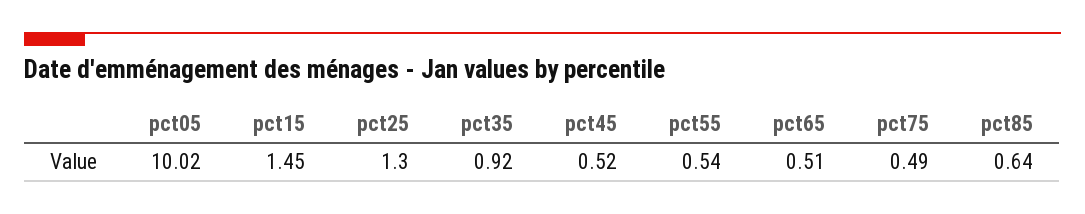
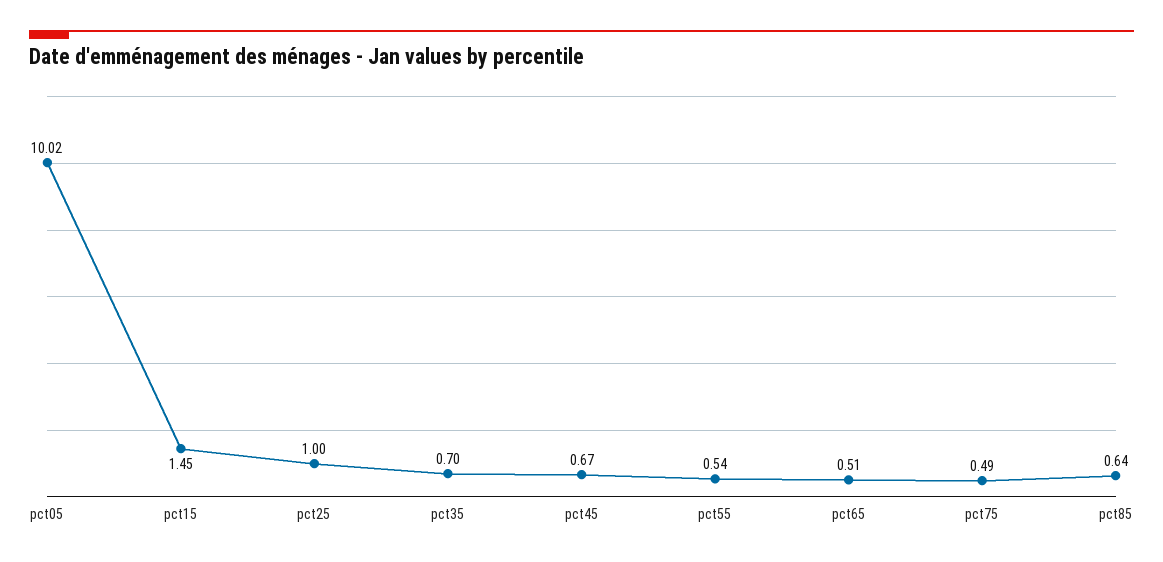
  {
    "pct05": 10.02,
    "pct15": 1.45,
-   "pct25": 1.3,
+   "pct25": 1,
-   "pct35": 0.92,
+   "pct35": 0.7,
-   "pct45": 0.52,
+   "pct45": 0.67,
    "pct55": 0.54,
    "pct65": 0.51,
    "pct75": 0.49,
    "pct85": 0.64
  }

